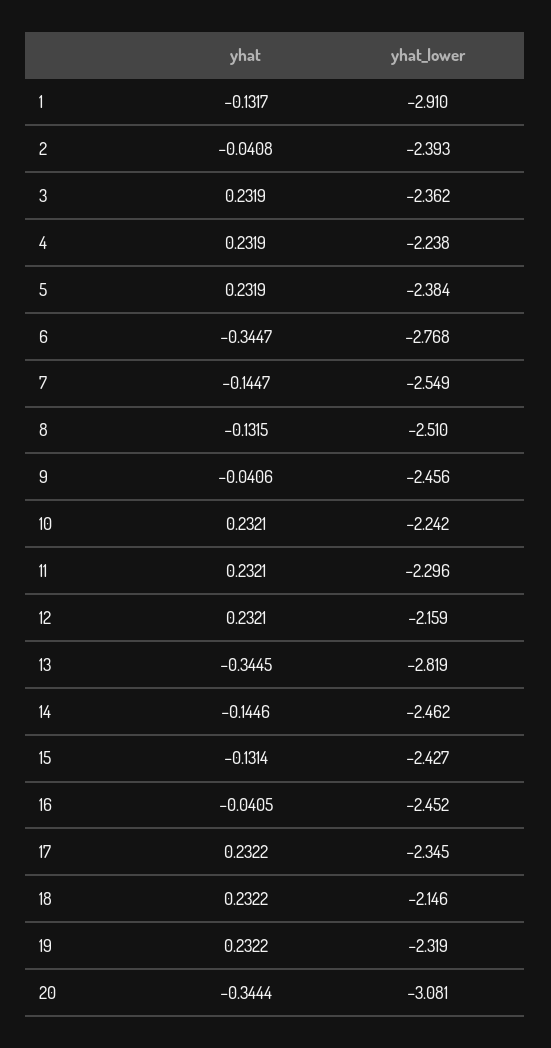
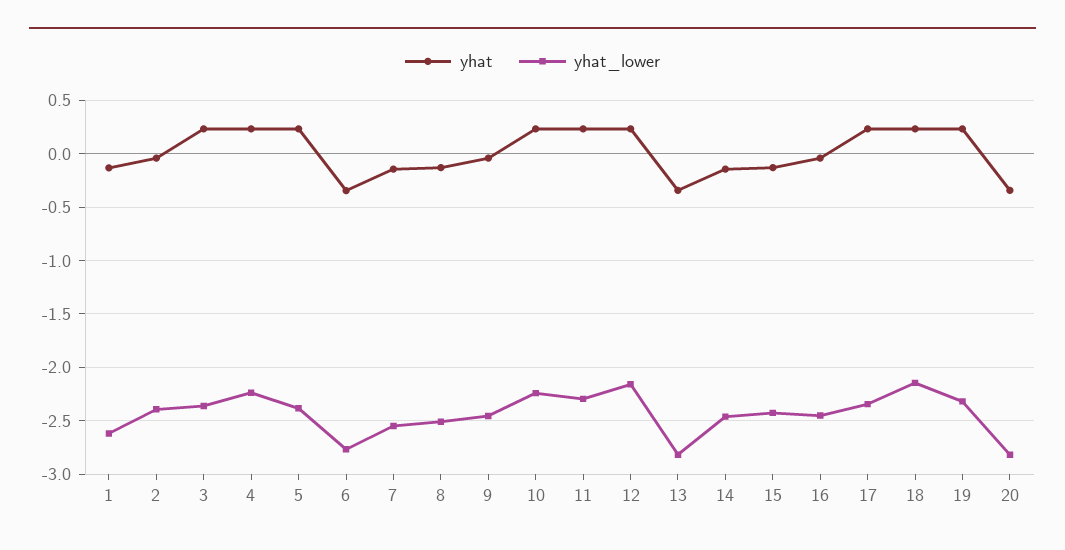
  {
    "yhat": {
      "1": -0.1317,
      "2": -0.0408,
      "3": 0.2319,
      "4": 0.2319,
      "5": 0.2319,
      "6": -0.3447,
      "7": -0.1447,
      "8": -0.1315,
      "9": -0.0406,
      "10": 0.2321,
      "11": 0.2321,
      "12": 0.2321,
      "13": -0.3445,
      "14": -0.1446,
      "15": -0.1314,
      "16": -0.0405,
      "17": 0.2322,
      "18": 0.2322,
      "19": 0.2322,
      "20": -0.3444
    },
    "yhat_lower": {
-     "1": -2.91,
+     "1": -2.6,
      "2": -2.393,
      "3": -2.362,
      "4": -2.238,
      "5": -2.384,
      "6": -2.768,
      "7": -2.549,
      "8": -2.51,
      "9": -2.456,
      "10": -2.242,
      "11": -2.296,
      "12": -2.159,
      "13": -2.819,
      "14": -2.462,
      "15": -2.427,
      "16": -2.452,
      "17": -2.345,
      "18": -2.146,
      "19": -2.319,
-     "20": -3.081
+     "20": -2.8
    }
  }

